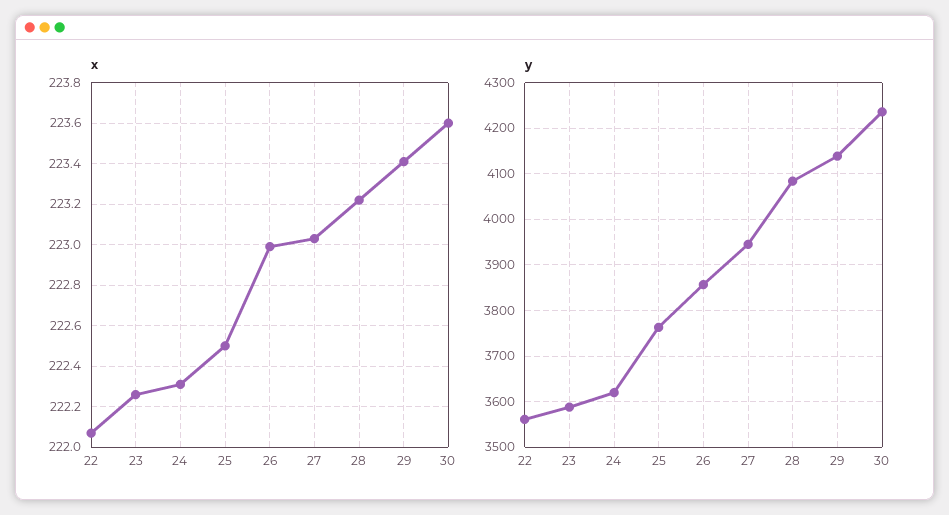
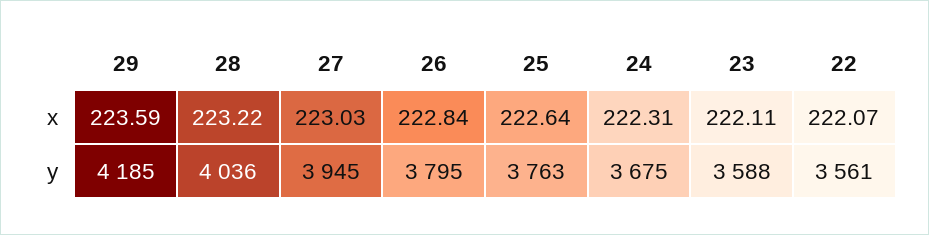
  {
    "x": {
      "22": 222.07,
-     "23": 222.25,
+     "23": 222.11,
      "24": 222.31,
-     "25": 222.5,
+     "25": 222.64,
-     "26": 223,
+     "26": 222.84,
      "27": 223.03,
      "28": 223.22,
-     "29": 223.4,
+     "29": 223.59
-     "30": 223.6
    },
    "y": {
      "22": 3561,
      "23": 3588,
-     "24": 3620,
+     "24": 3675,
      "25": 3763,
-     "26": 3860,
+     "26": 3795,
      "27": 3945,
-     "28": 4080,
+     "28": 4036,
-     "29": 4140,
+     "29": 4185
-     "30": 4240
    }
  }

